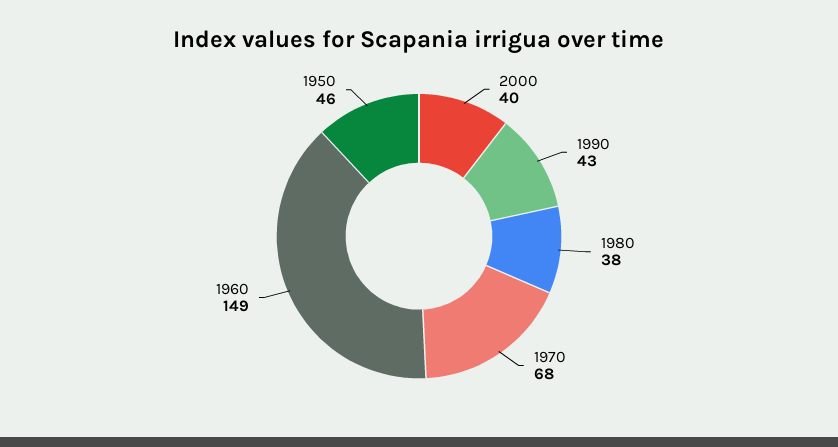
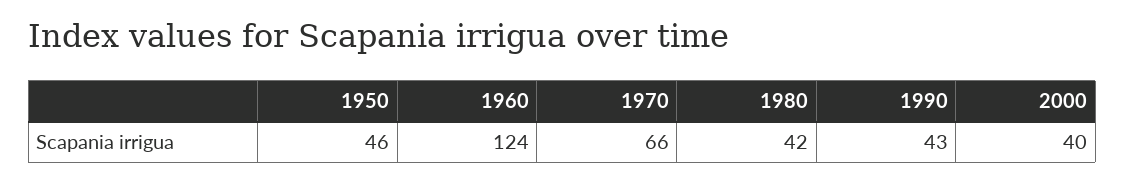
  {
    "2000": 40,
    "1990": 43,
-   "1980": 38,
+   "1980": 42,
-   "1970": 68,
+   "1970": 66,
-   "1960": 149,
+   "1960": 124,
    "1950": 46
  }

